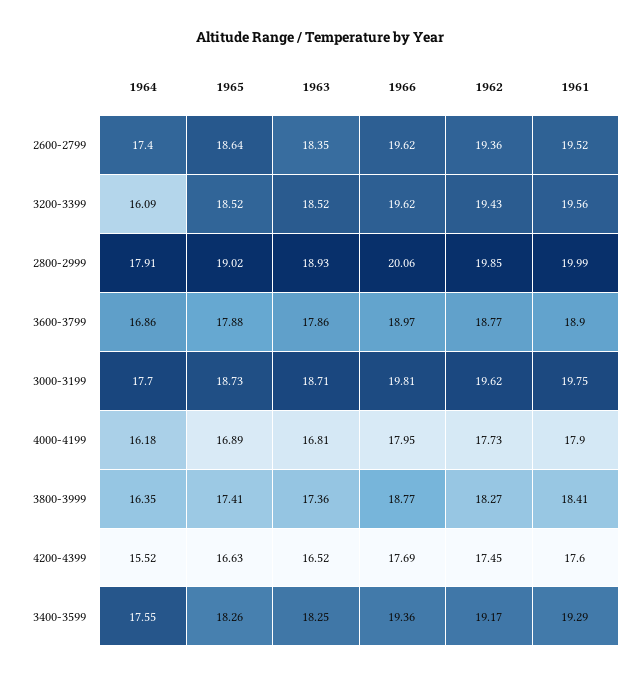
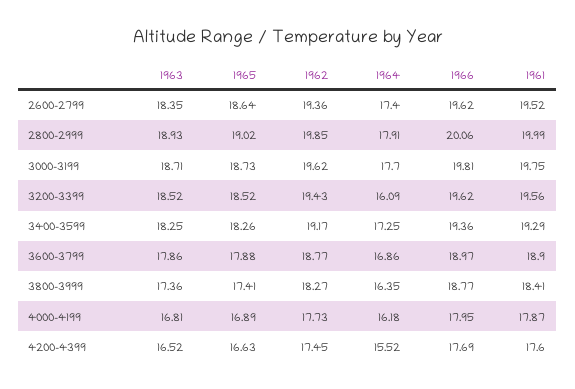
  {
    "1964": {
      "2600-2799": 17.4,
      "3200-3399": 16.09,
      "2800-2999": 17.91,
      "3600-3799": 16.86,
      "3000-3199": 17.7,
      "4000-4199": 16.18,
      "3800-3999": 16.35,
      "4200-4399": 15.52,
-     "3400-3599": 17.55
+     "3400-3599": 17.25
    },
    "1965": {
      "2600-2799": 18.64,
      "3200-3399": 18.52,
      "2800-2999": 19.02,
      "3600-3799": 17.88,
      "3000-3199": 18.73,
      "4000-4199": 16.89,
      "3800-3999": 17.41,
      "4200-4399": 16.63,
      "3400-3599": 18.26
    },
    "1963": {
      "2600-2799": 18.35,
      "3200-3399": 18.52,
      "2800-2999": 18.93,
      "3600-3799": 17.86,
      "3000-3199": 18.71,
      "4000-4199": 16.81,
      "3800-3999": 17.36,
      "4200-4399": 16.52,
      "3400-3599": 18.25
    },
    "1966": {
      "2600-2799": 19.62,
      "3200-3399": 19.62,
      "2800-2999": 20.06,
      "3600-3799": 18.97,
      "3000-3199": 19.81,
      "4000-4199": 17.95,
      "3800-3999": 18.77,
      "4200-4399": 17.69,
      "3400-3599": 19.36
    },
    "1962": {
      "2600-2799": 19.36,
      "3200-3399": 19.43,
      "2800-2999": 19.85,
      "3600-3799": 18.77,
      "3000-3199": 19.62,
      "4000-4199": 17.73,
      "3800-3999": 18.27,
      "4200-4399": 17.45,
      "3400-3599": 19.17
    },
    "1961": {
      "2600-2799": 19.52,
      "3200-3399": 19.56,
      "2800-2999": 19.99,
      "3600-3799": 18.9,
      "3000-3199": 19.75,
-     "4000-4199": 17.9,
+     "4000-4199": 17.87,
      "3800-3999": 18.41,
      "4200-4399": 17.6,
      "3400-3599": 19.29
    }
  }

